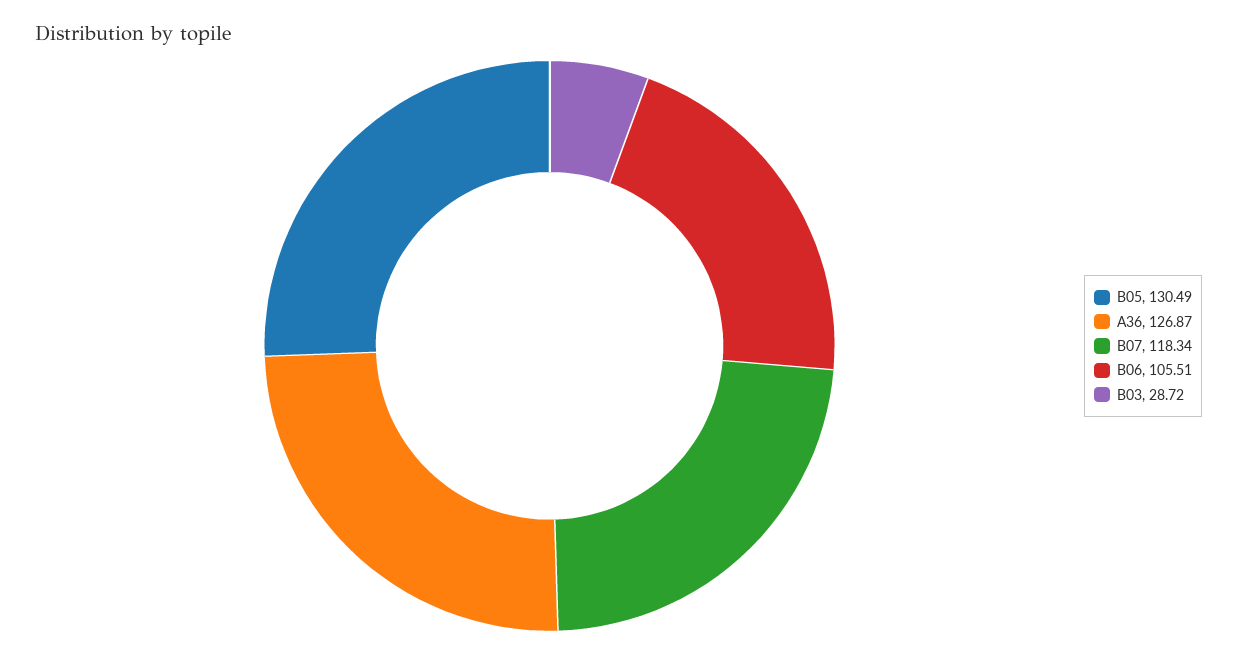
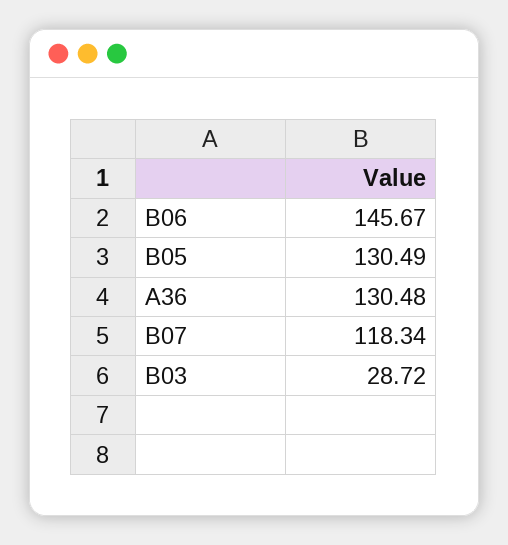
  {
    "B05": 130.49,
-   "A36": 126.87,
+   "A36": 130.48,
    "B07": 118.34,
-   "B06": 105.51,
+   "B06": 145.67,
    "B03": 28.72
  }

